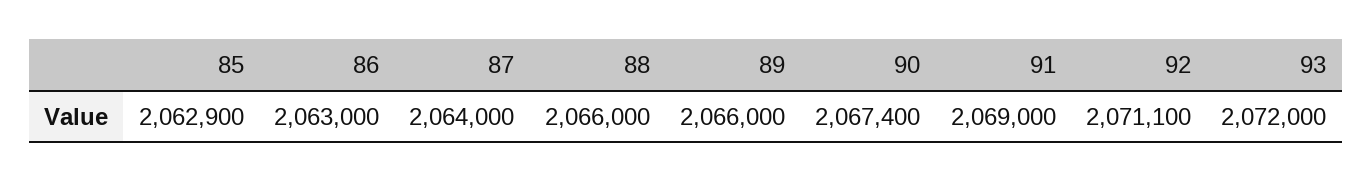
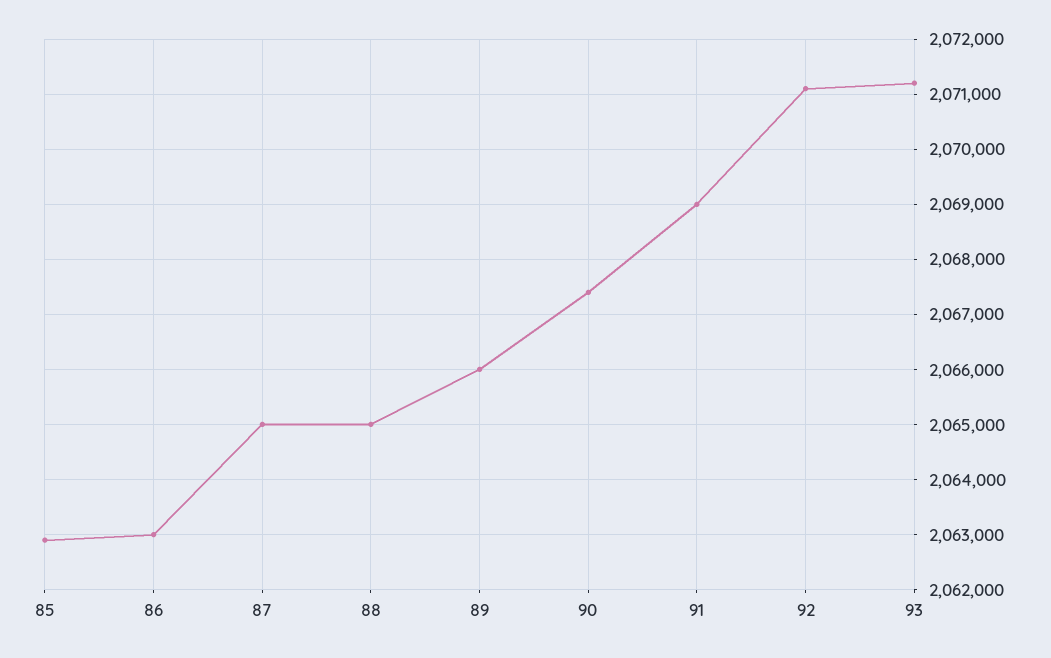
  {
    "85": 2062900,
    "86": 2063000,
-   "87": 2064000,
+   "87": 2065000,
-   "88": 2066000,
+   "88": 2065000,
    "89": 2066000,
    "90": 2067400,
    "91": 2069000,
    "92": 2071100,
-   "93": 2072000
+   "93": 2071200
  }

